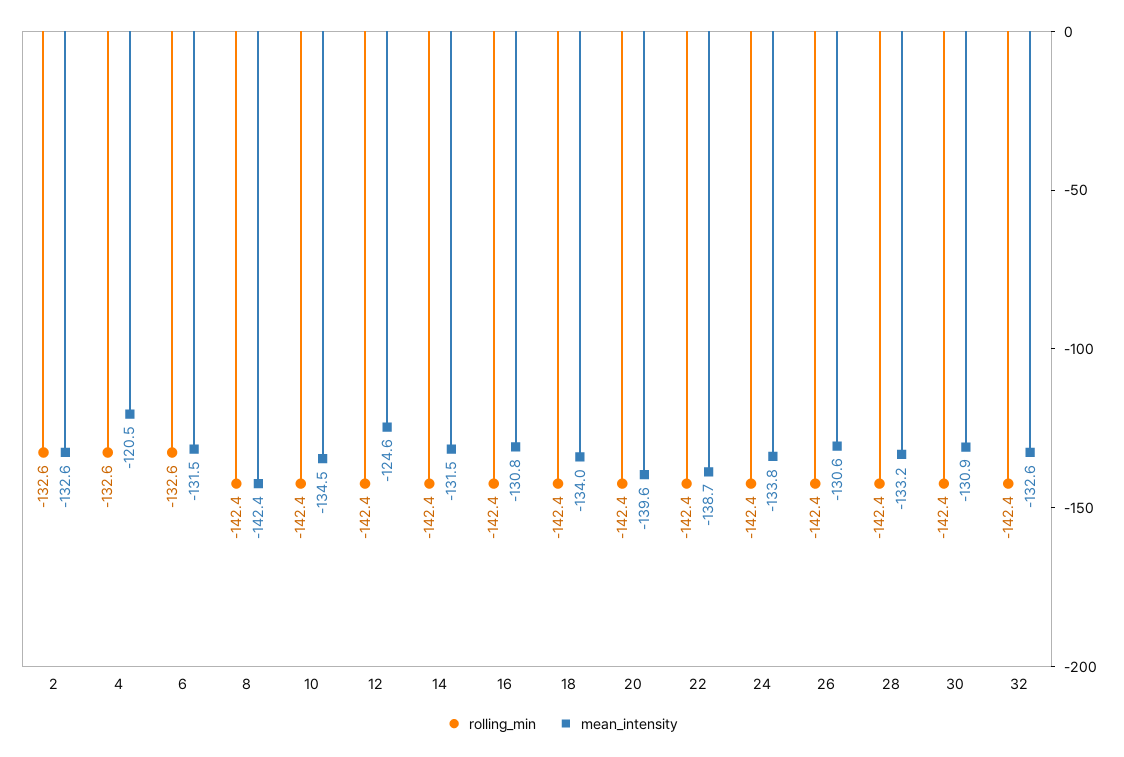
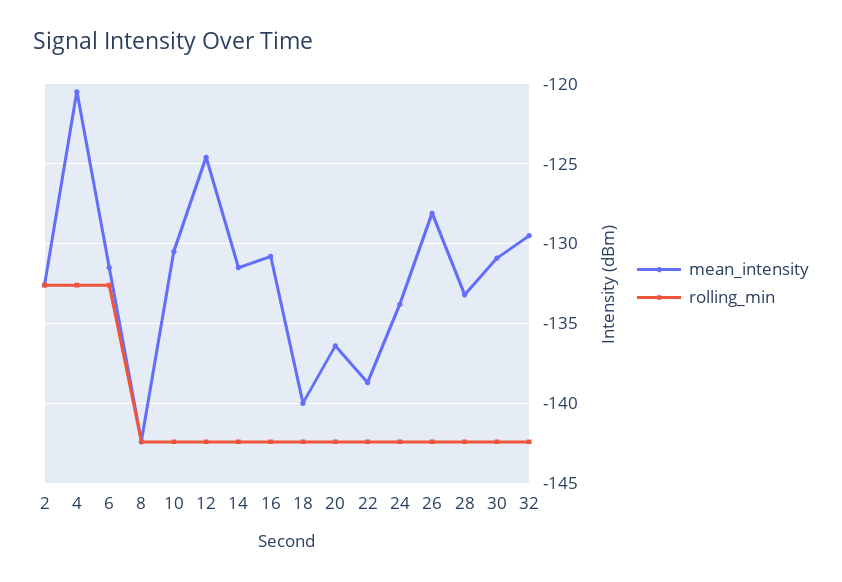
  {
    "rolling_min": {
      "2": -132.6,
      "4": -132.6,
      "6": -132.6,
      "8": -142.4,
      "10": -142.4,
      "12": -142.4,
      "14": -142.4,
      "16": -142.4,
      "18": -142.4,
      "20": -142.4,
      "22": -142.4,
      "24": -142.4,
      "26": -142.4,
      "28": -142.4,
      "30": -142.4,
      "32": -142.4
    },
    "mean_intensity": {
      "2": -132.6,
      "4": -120.5,
      "6": -131.5,
      "8": -142.4,
-     "10": -134.5,
+     "10": -130.5,
      "12": -124.6,
      "14": -131.5,
      "16": -130.8,
-     "18": -134,
+     "18": -140,
-     "20": -139.6,
+     "20": -136.5,
      "22": -138.7,
      "24": -133.8,
-     "26": -130.6,
+     "26": -128,
      "28": -133.2,
      "30": -130.9,
-     "32": -132.6
+     "32": -129.5
    }
  }

